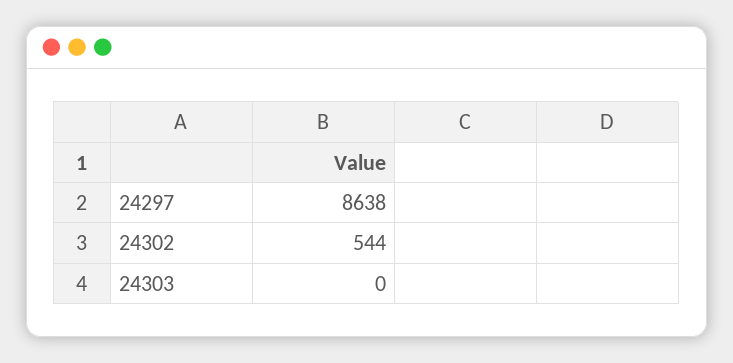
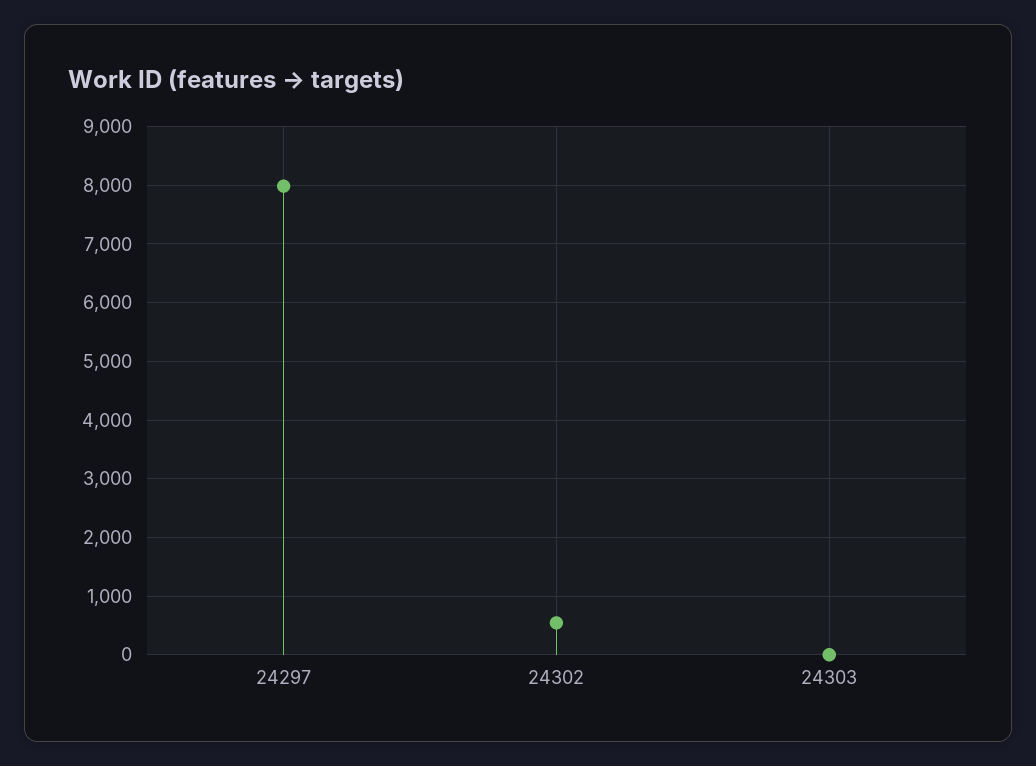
  {
-   "24297": 8638,
+   "24297": 8000,
    "24302": 544,
    "24303": 0
  }

